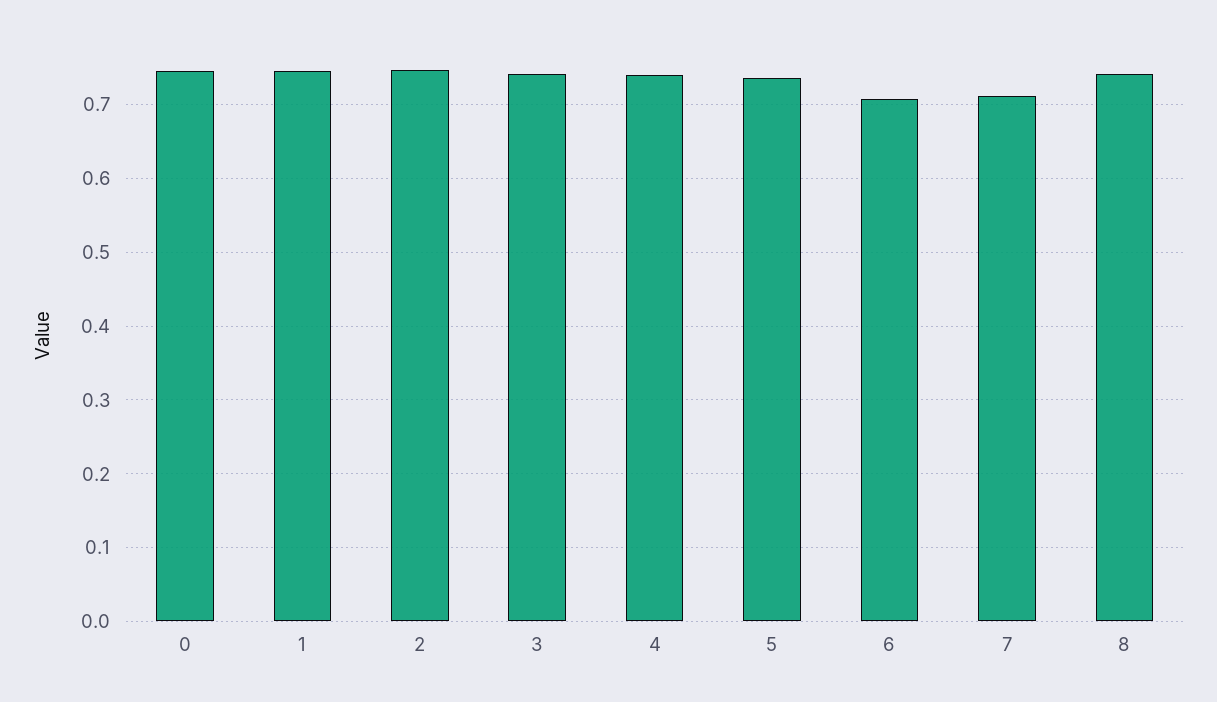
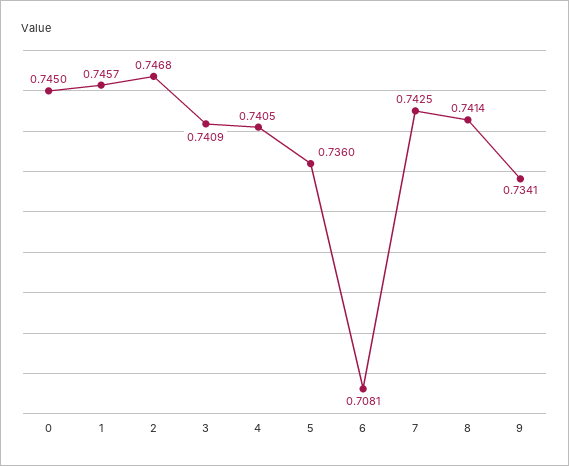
  {
    "0": 0.745,
    "1": 0.7457,
    "2": 0.7468,
    "3": 0.7409,
    "4": 0.7405,
    "5": 0.736,
    "6": 0.7081,
-   "7": 0.71,
+   "7": 0.7425,
-   "8": 0.7414
+   "8": 0.7414,
+   "9": 0.7341
  }

